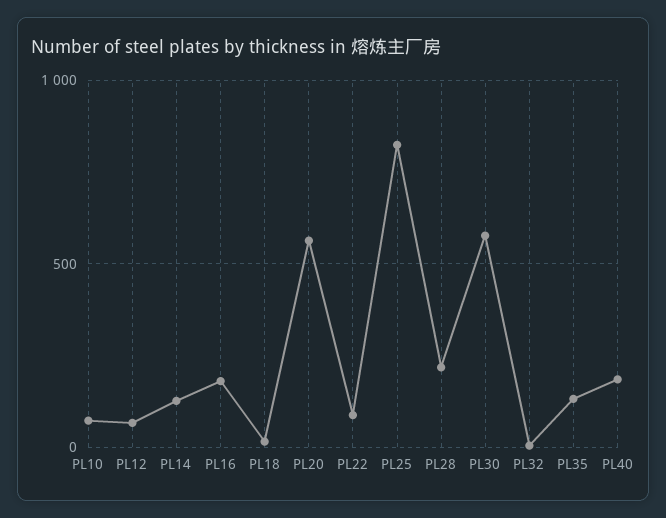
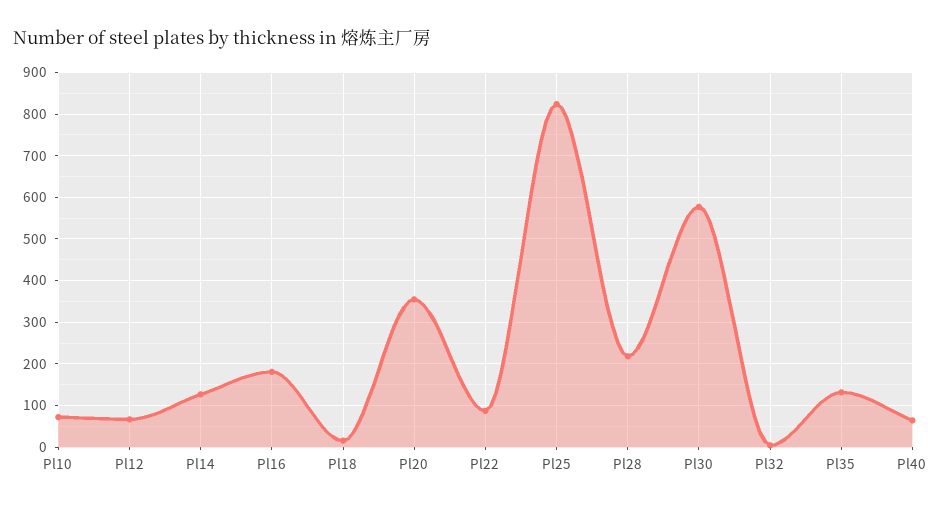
  {
    "PL10": 80,
    "PL12": 60,
    "PL14": 120,
    "PL16": 180,
    "PL18": 20,
-   "PL20": 550,
+   "PL20": 360,
    "PL22": 80,
    "PL25": 820,
    "PL28": 220,
    "PL30": 580,
    "PL32": 0,
    "PL35": 140,
-   "PL40": 200
+   "PL40": 60
  }

